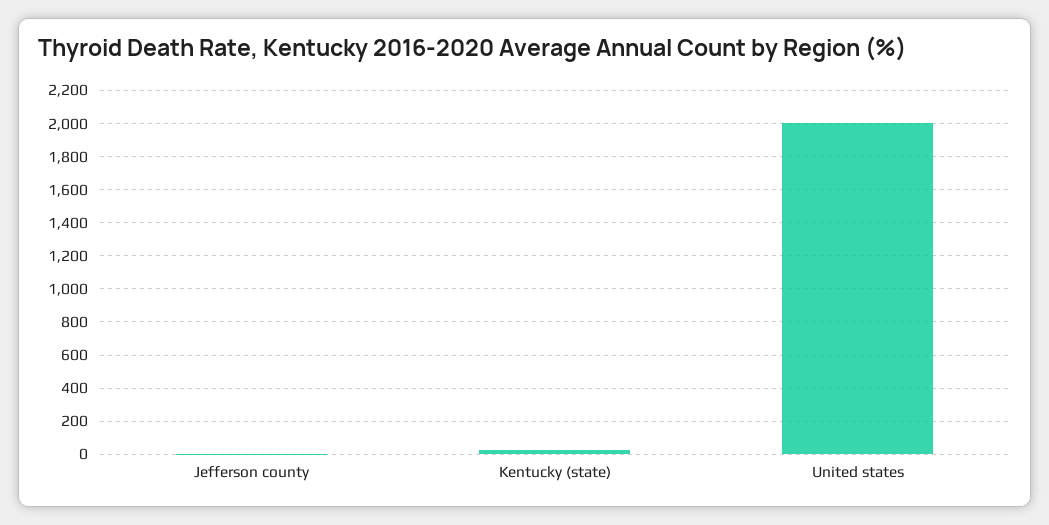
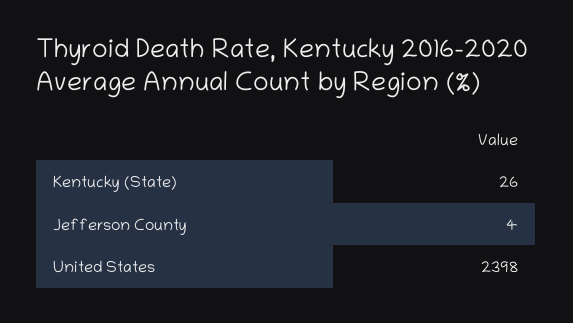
  {
    "Jefferson county": 4,
    "Kentucky (state)": 26,
-   "United states": 2000
+   "United states": 2398
  }

